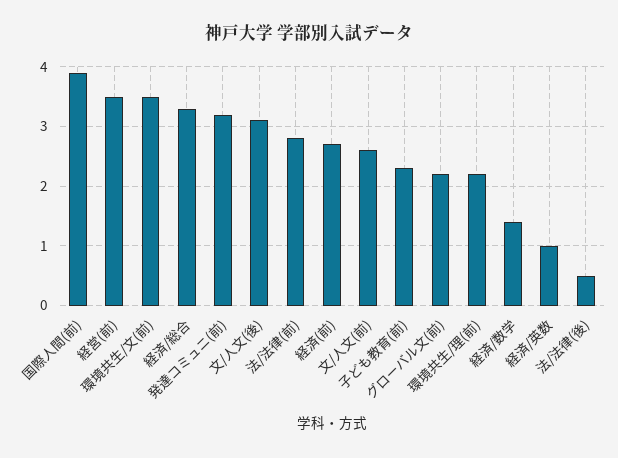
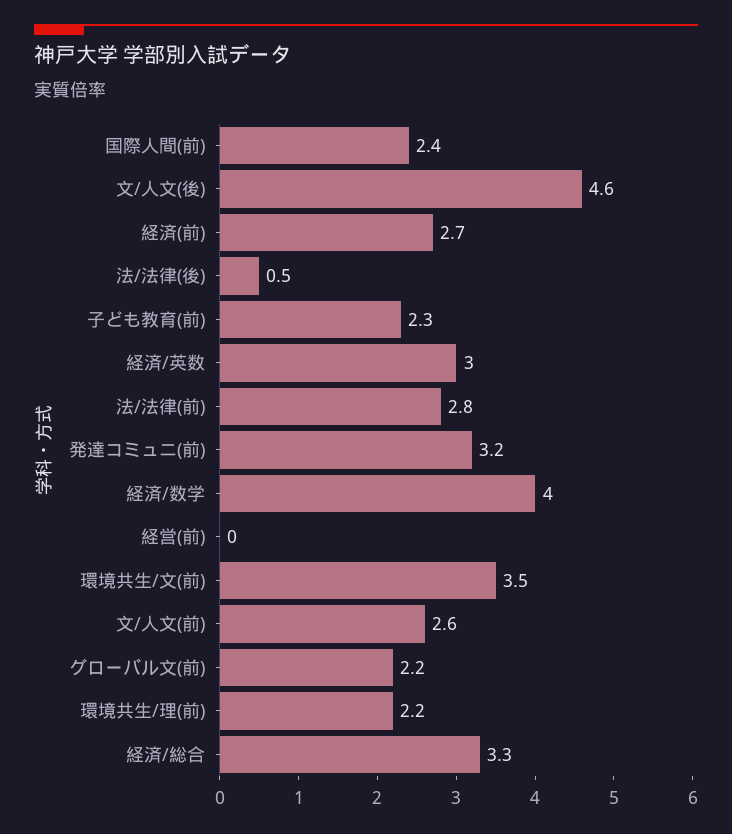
  {
-   "国際人間(前)": 4,
+   "国際人間(前)": 2.4,
-   "経営(前)": 3.5,
+   "経営(前)": 0,
    "環境共生/文(前)": 3.5,
    "経済/総合": 3.3,
    "発達コミュニ(前)": 3.2,
-   "文/人文(後)": 3,
+   "文/人文(後)": 4.6,
    "法/法律(前)": 2.8,
    "経済(前)": 2.7,
    "文/人文(前)": 2.6,
    "子ども教育(前)": 2.3,
    "グローバル文(前)": 2.2,
    "環境共生/理(前)": 2.2,
-   "経済/数学": 1.5,
+   "経済/数学": 4,
-   "経済/英数": 1,
+   "経済/英数": 3,
    "法/法律(後)": 0.5
  }

